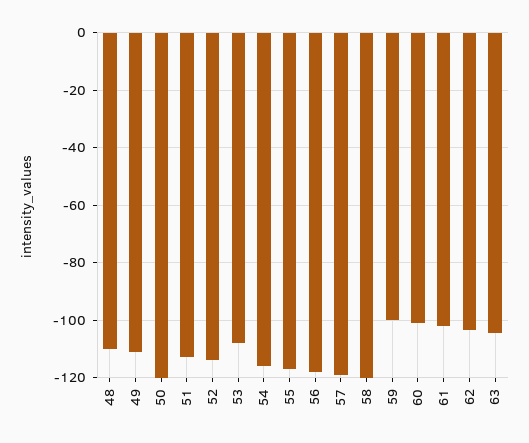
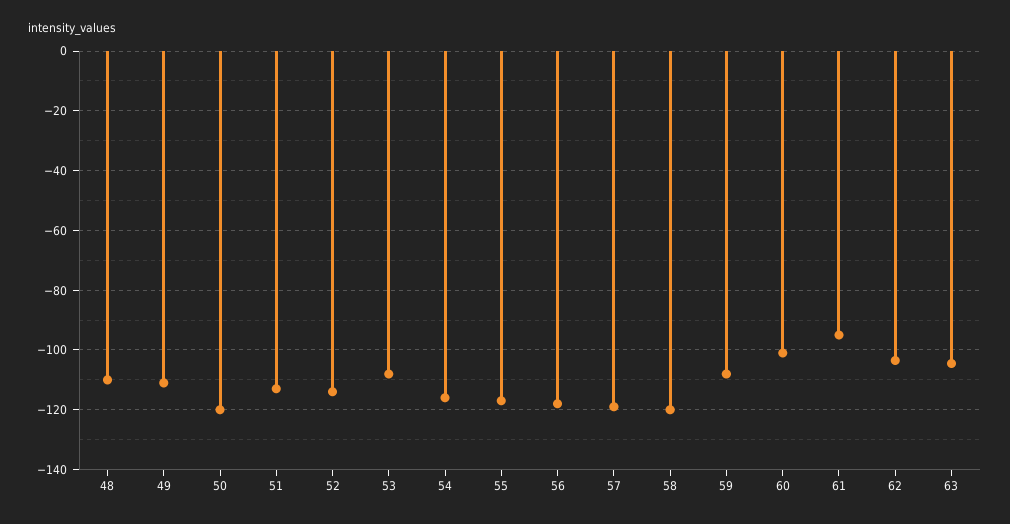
  {
    "48": -110,
    "49": -110,
    "50": -120,
    "51": -112.5,
    "52": -115,
    "53": -107.5,
    "54": -115,
    "55": -117.5,
    "56": -117.5,
    "57": -120,
    "58": -120,
-   "59": -100,
+   "59": -107.5,
    "60": -100,
-   "61": -102.5,
+   "61": -95,
    "62": -102.5,
    "63": -105
  }

